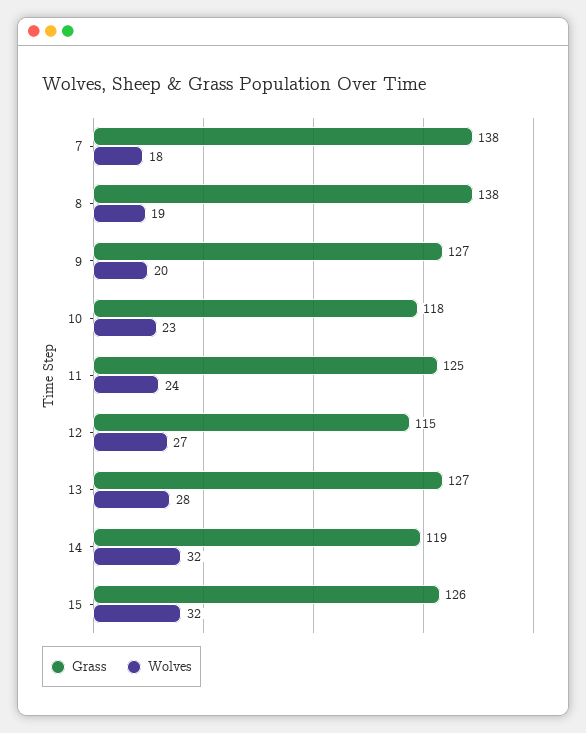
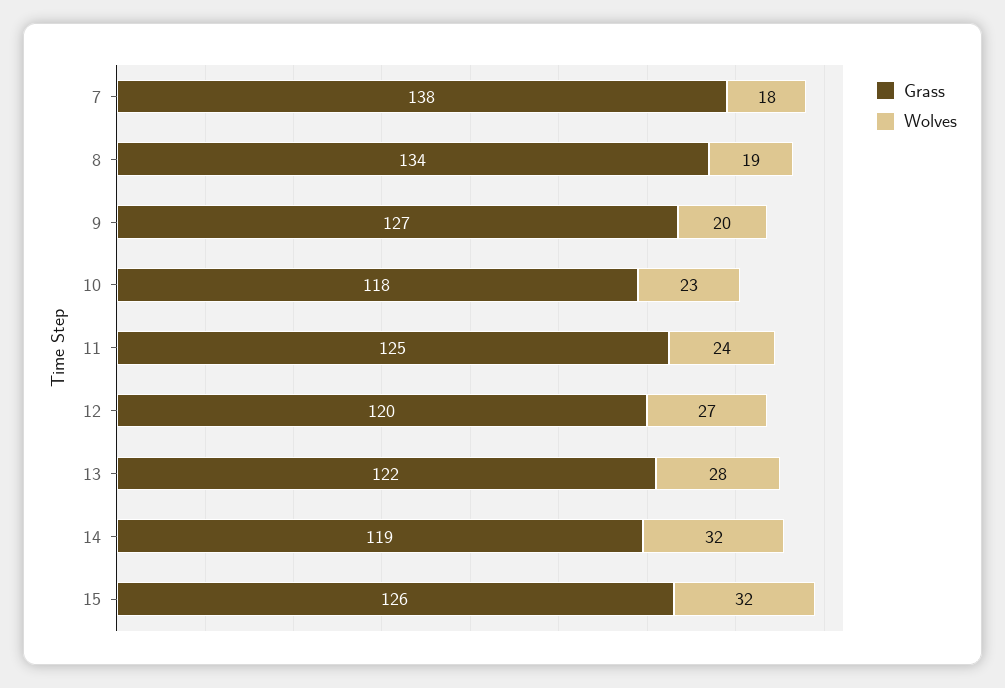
  {
    "Grass": {
      "7": 138,
-     "8": 138,
+     "8": 134,
      "9": 127,
      "10": 118,
      "11": 125,
-     "12": 115,
+     "12": 120,
-     "13": 127,
+     "13": 122,
      "14": 119,
      "15": 126
    },
    "Wolves": {
      "7": 18,
      "8": 19,
      "9": 20,
      "10": 23,
      "11": 24,
      "12": 27,
      "13": 28,
      "14": 32,
      "15": 32
    }
  }

